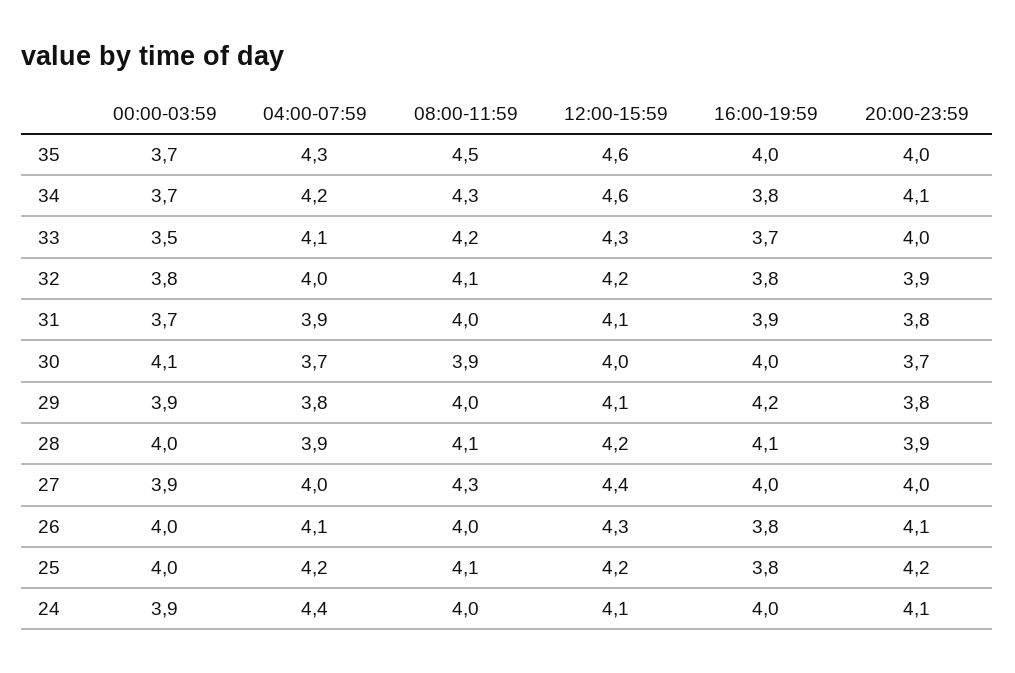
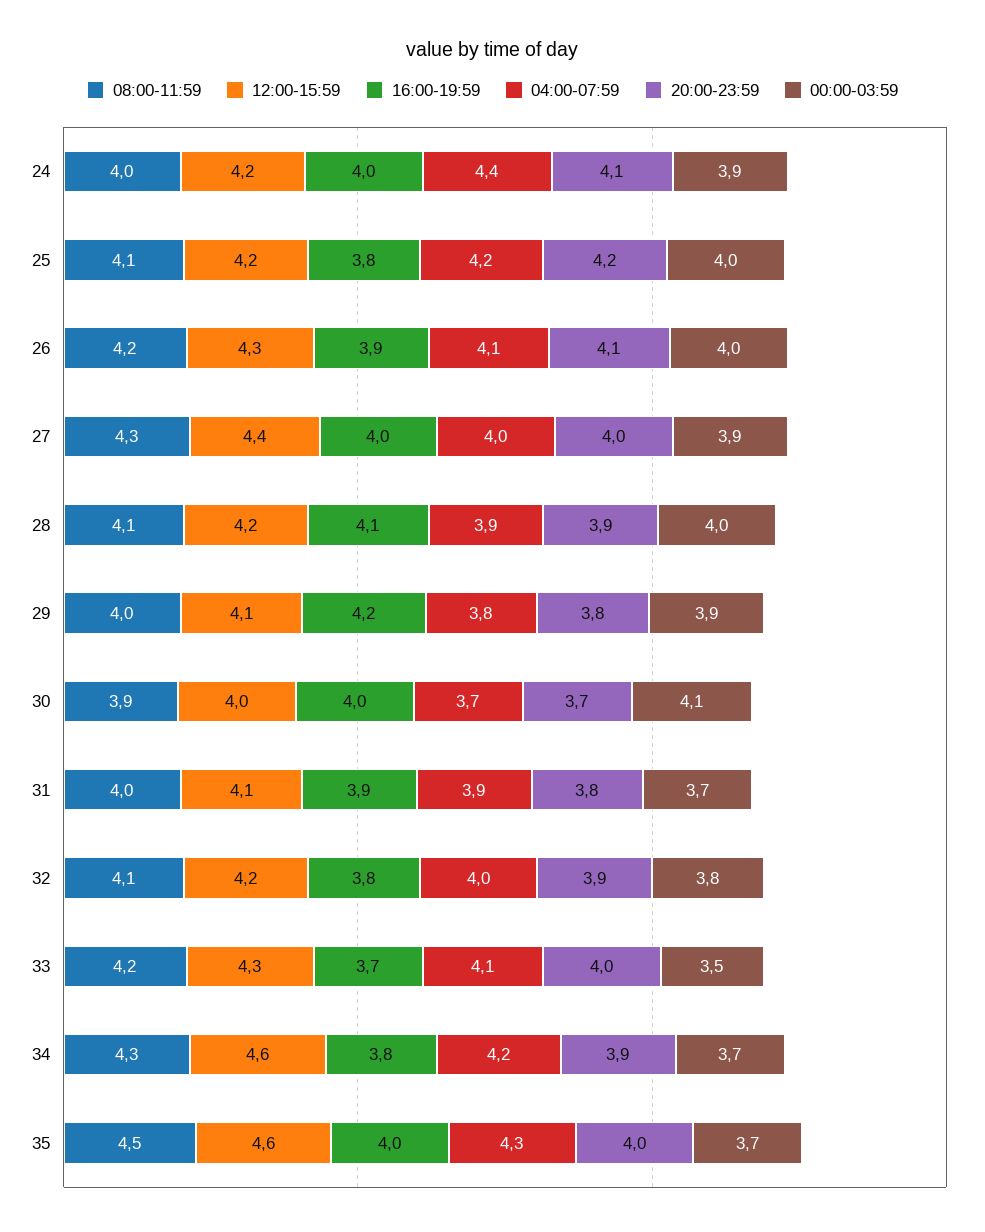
  {
    "00:00-03:59": {
      "35": 3.7,
      "34": 3.7,
      "33": 3.5,
      "32": 3.8,
      "31": 3.7,
      "30": 4.1,
      "29": 3.9,
      "28": 4,
      "27": 3.9,
      "26": 4,
      "25": 4,
      "24": 3.9
    },
    "04:00-07:59": {
      "35": 4.3,
      "34": 4.2,
      "33": 4.1,
      "32": 4,
      "31": 3.9,
      "30": 3.7,
      "29": 3.8,
      "28": 3.9,
      "27": 4,
      "26": 4.1,
      "25": 4.2,
      "24": 4.4
    },
    "08:00-11:59": {
      "35": 4.5,
      "34": 4.3,
      "33": 4.2,
      "32": 4.1,
      "31": 4,
      "30": 3.9,
      "29": 4,
      "28": 4.1,
      "27": 4.3,
-     "26": 4,
+     "26": 4.2,
      "25": 4.1,
      "24": 4
    },
    "12:00-15:59": {
      "35": 4.6,
      "34": 4.6,
      "33": 4.3,
      "32": 4.2,
      "31": 4.1,
      "30": 4,
      "29": 4.1,
      "28": 4.2,
      "27": 4.4,
      "26": 4.3,
      "25": 4.2,
-     "24": 4.1
+     "24": 4.2
    },
    "16:00-19:59": {
      "35": 4,
      "34": 3.8,
      "33": 3.7,
      "32": 3.8,
      "31": 3.9,
      "30": 4,
      "29": 4.2,
      "28": 4.1,
      "27": 4,
-     "26": 3.8,
+     "26": 3.9,
      "25": 3.8,
      "24": 4
    },
    "20:00-23:59": {
      "35": 4,
-     "34": 4.1,
+     "34": 3.9,
      "33": 4,
      "32": 3.9,
      "31": 3.8,
      "30": 3.7,
      "29": 3.8,
      "28": 3.9,
      "27": 4,
      "26": 4.1,
      "25": 4.2,
      "24": 4.1
    }
  }

